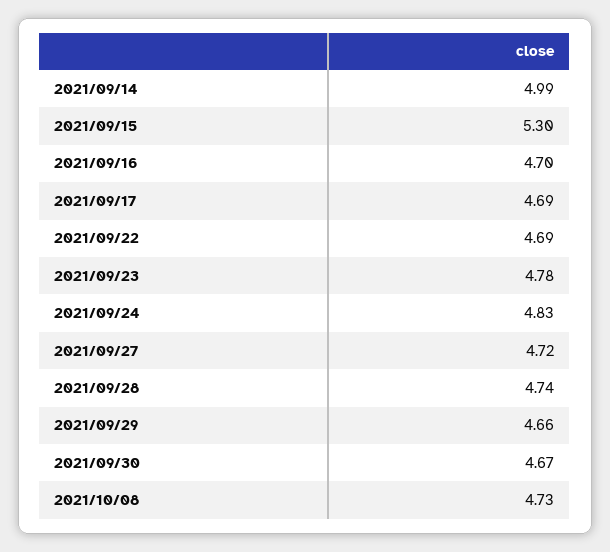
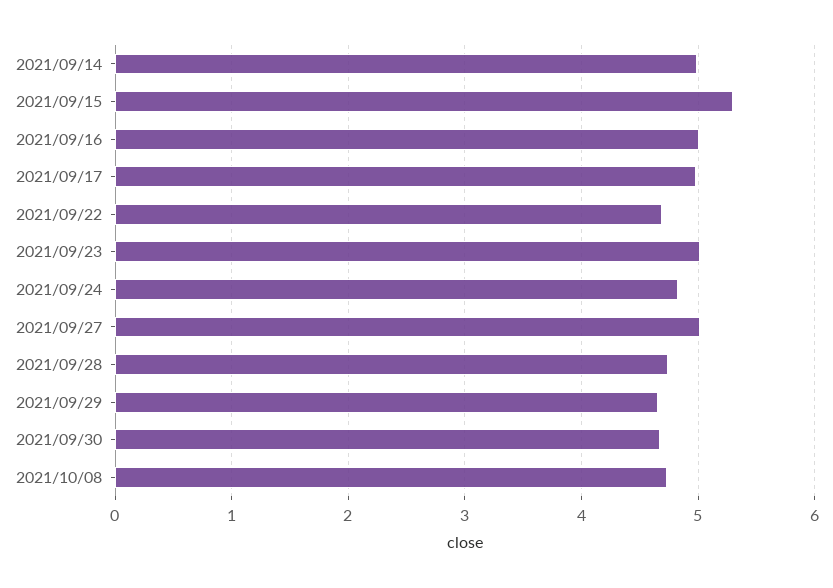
  {
    "2021/09/14": 4.99,
    "2021/09/15": 5.3,
-   "2021/09/16": 4.7,
+   "2021/09/16": 5,
-   "2021/09/17": 4.69,
+   "2021/09/17": 5,
    "2021/09/22": 4.69,
-   "2021/09/23": 4.78,
+   "2021/09/23": 5,
    "2021/09/24": 4.83,
-   "2021/09/27": 4.72,
+   "2021/09/27": 5,
    "2021/09/28": 4.74,
    "2021/09/29": 4.66,
    "2021/09/30": 4.67,
    "2021/10/08": 4.73
  }

